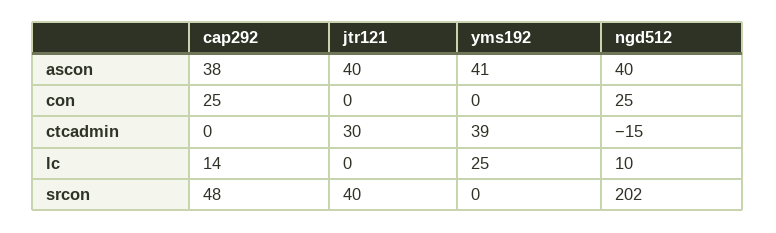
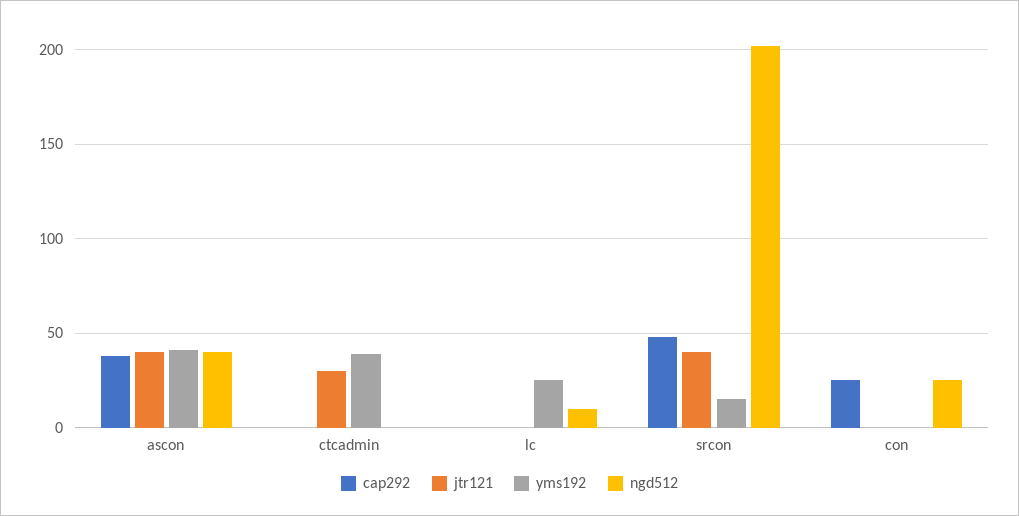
  {
    "cap292": {
      "ascon": 38,
      "con": 25,
      "ctcadmin": 0,
-     "lc": 14,
+     "lc": 0,
      "srcon": 48
    },
    "jtr121": {
      "ascon": 40,
      "con": 0,
      "ctcadmin": 30,
      "lc": 0,
      "srcon": 40
    },
    "yms192": {
      "ascon": 41,
      "con": 0,
      "ctcadmin": 39,
      "lc": 25,
-     "srcon": 0
+     "srcon": 15
    },
    "ngd512": {
      "ascon": 40,
      "con": 25,
-     "ctcadmin": -15,
+     "ctcadmin": 0,
      "lc": 10,
      "srcon": 202
    }
  }

